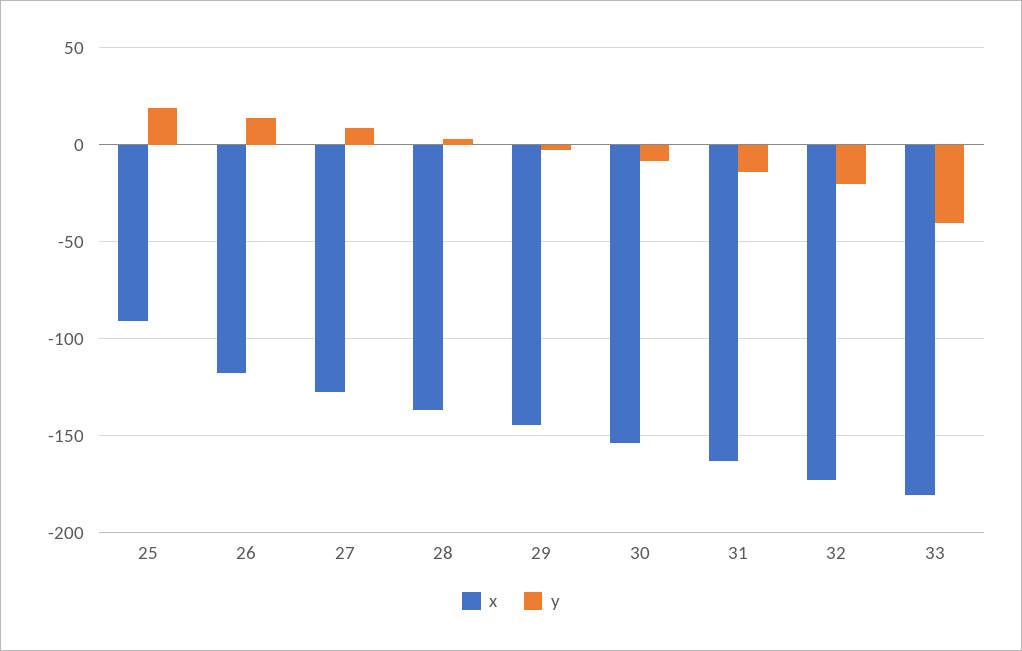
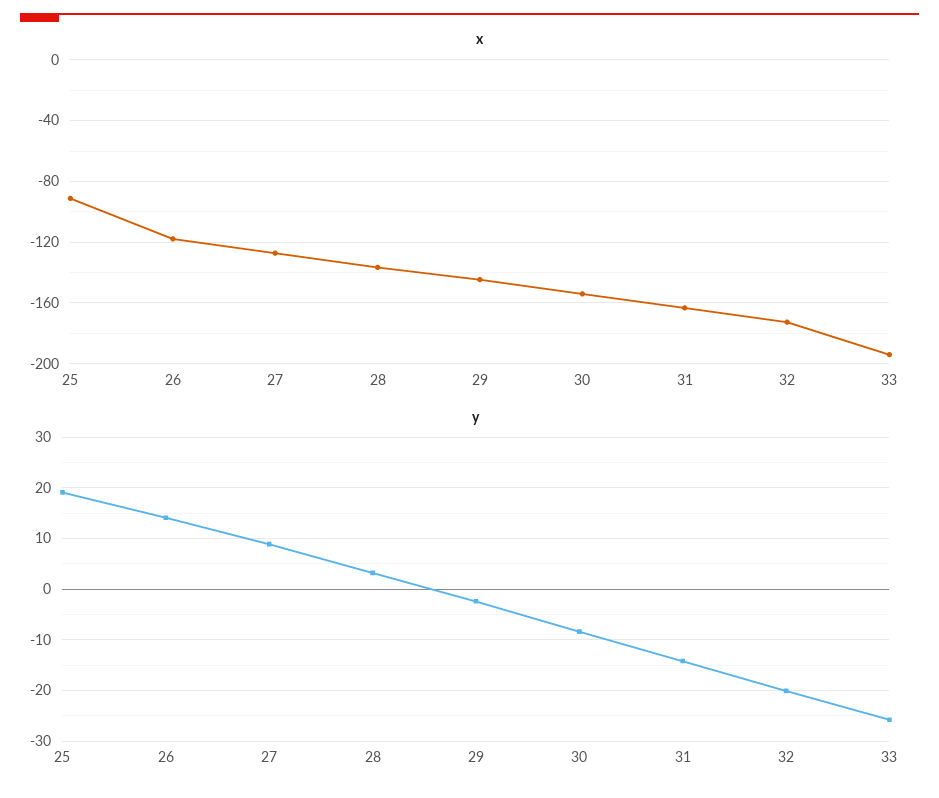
  {
    "x": {
      "25": -90,
      "26": -120,
      "27": -125,
      "28": -135,
      "29": -145,
      "30": -155,
      "31": -165,
      "32": -175,
-     "33": -180
+     "33": -195
    },
    "y": {
      "25": 20,
      "26": 14,
      "27": 8,
      "28": 4,
      "29": -2,
      "30": -8,
      "31": -14,
      "32": -20,
-     "33": -40
+     "33": -26
    }
  }

